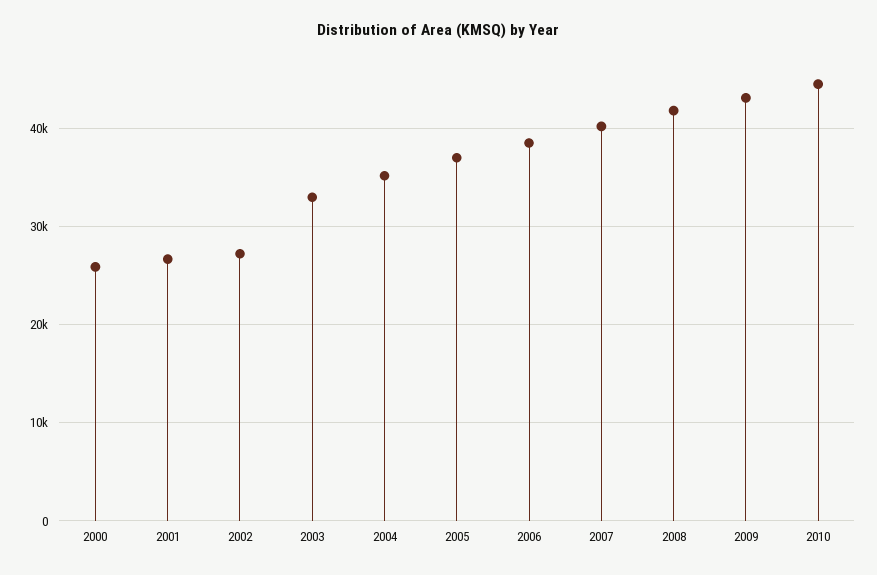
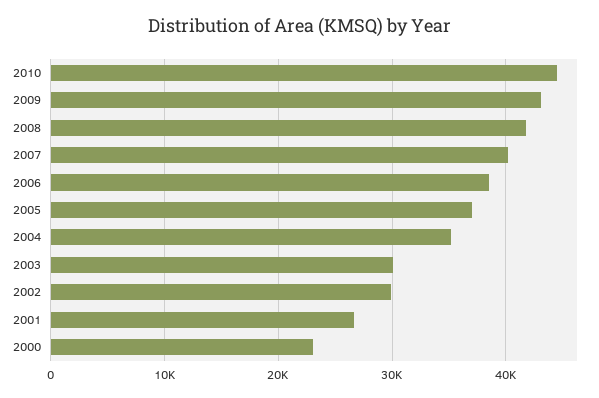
  {
-   "2000": 26000,
+   "2000": 23000,
    "2001": 27000,
-   "2002": 27000,
+   "2002": 30000,
-   "2003": 33000,
+   "2003": 30000,
    "2004": 35000,
    "2005": 37000,
    "2006": 39000,
    "2007": 40000,
    "2008": 42000,
    "2009": 43000,
    "2010": 45000
  }

